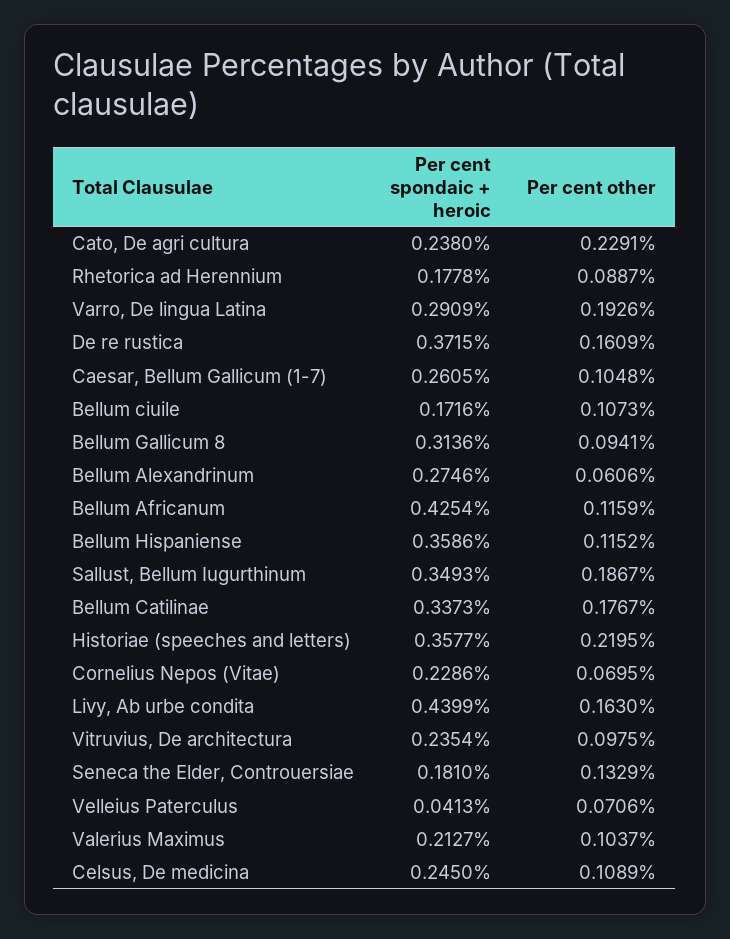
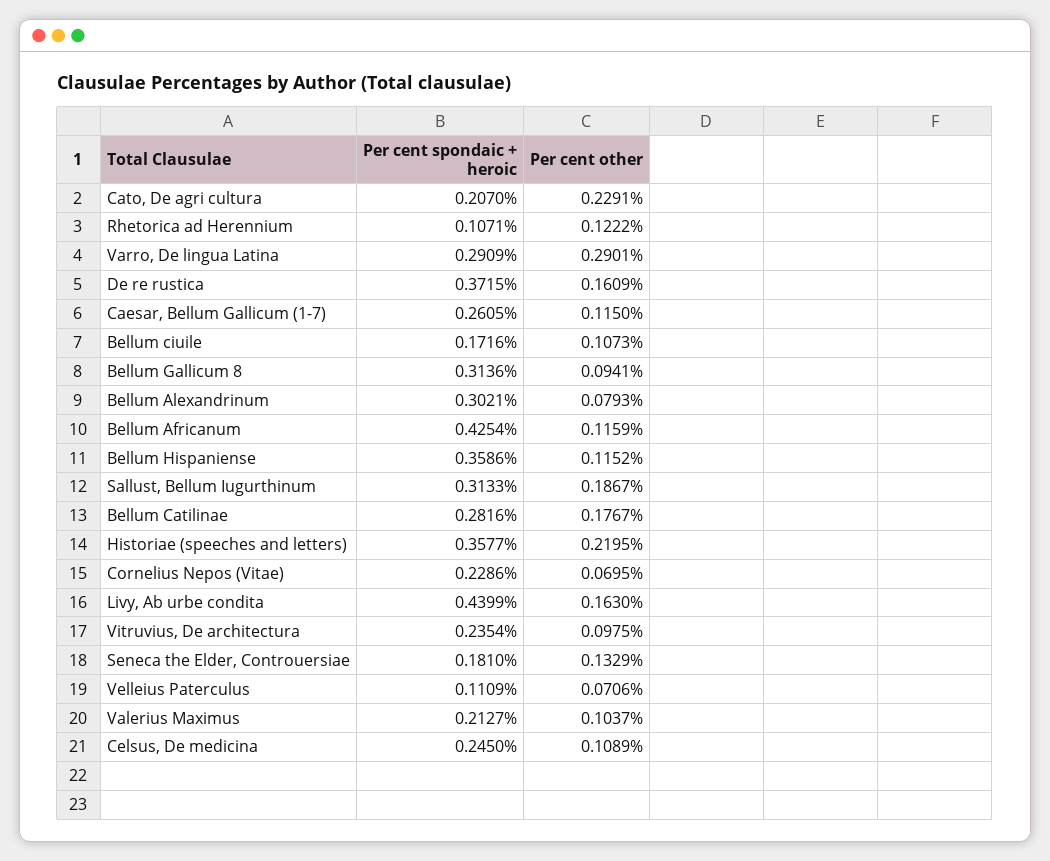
  {
    "Per cent spondaic + heroic": {
-     "Cato, De agri cultura": 0.238,
+     "Cato, De agri cultura": 0.207,
-     "Rhetorica ad Herennium": 0.1778,
+     "Rhetorica ad Herennium": 0.1071,
      "Varro, De lingua Latina": 0.2909,
      "De re rustica": 0.3715,
      "Caesar, Bellum Gallicum (1-7)": 0.2605,
      "Bellum ciuile": 0.1716,
      "Bellum Gallicum 8": 0.3136,
-     "Bellum Alexandrinum": 0.2746,
+     "Bellum Alexandrinum": 0.3021,
      "Bellum Africanum": 0.4254,
      "Bellum Hispaniense": 0.3586,
-     "Sallust, Bellum Iugurthinum": 0.3493,
+     "Sallust, Bellum Iugurthinum": 0.3133,
-     "Bellum Catilinae": 0.3373,
+     "Bellum Catilinae": 0.2816,
      "Historiae (speeches and letters)": 0.3577,
      "Cornelius Nepos (Vitae)": 0.2286,
      "Livy, Ab urbe condita": 0.4399,
      "Vitruvius, De architectura": 0.2354,
      "Seneca the Elder, Controuersiae": 0.181,
-     "Velleius Paterculus": 0.0413,
+     "Velleius Paterculus": 0.1109,
      "Valerius Maximus": 0.2127,
      "Celsus, De medicina": 0.245
    },
    "Per cent other": {
      "Cato, De agri cultura": 0.2291,
-     "Rhetorica ad Herennium": 0.0887,
+     "Rhetorica ad Herennium": 0.1222,
-     "Varro, De lingua Latina": 0.1926,
+     "Varro, De lingua Latina": 0.2901,
      "De re rustica": 0.1609,
-     "Caesar, Bellum Gallicum (1-7)": 0.1048,
+     "Caesar, Bellum Gallicum (1-7)": 0.115,
      "Bellum ciuile": 0.1073,
      "Bellum Gallicum 8": 0.0941,
-     "Bellum Alexandrinum": 0.0606,
+     "Bellum Alexandrinum": 0.0793,
      "Bellum Africanum": 0.1159,
      "Bellum Hispaniense": 0.1152,
      "Sallust, Bellum Iugurthinum": 0.1867,
      "Bellum Catilinae": 0.1767,
      "Historiae (speeches and letters)": 0.2195,
      "Cornelius Nepos (Vitae)": 0.0695,
      "Livy, Ab urbe condita": 0.163,
      "Vitruvius, De architectura": 0.0975,
      "Seneca the Elder, Controuersiae": 0.1329,
      "Velleius Paterculus": 0.0706,
      "Valerius Maximus": 0.1037,
      "Celsus, De medicina": 0.1089
    }
  }

